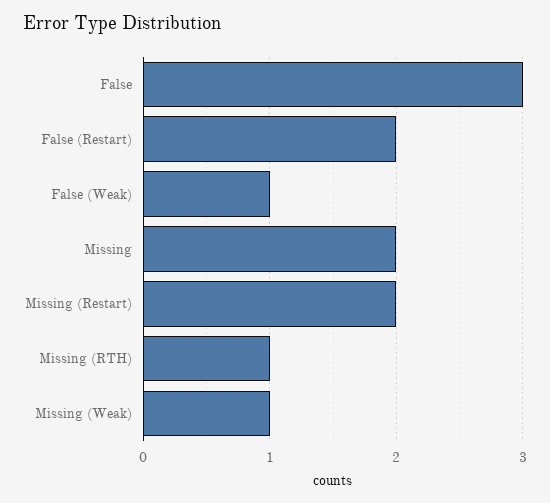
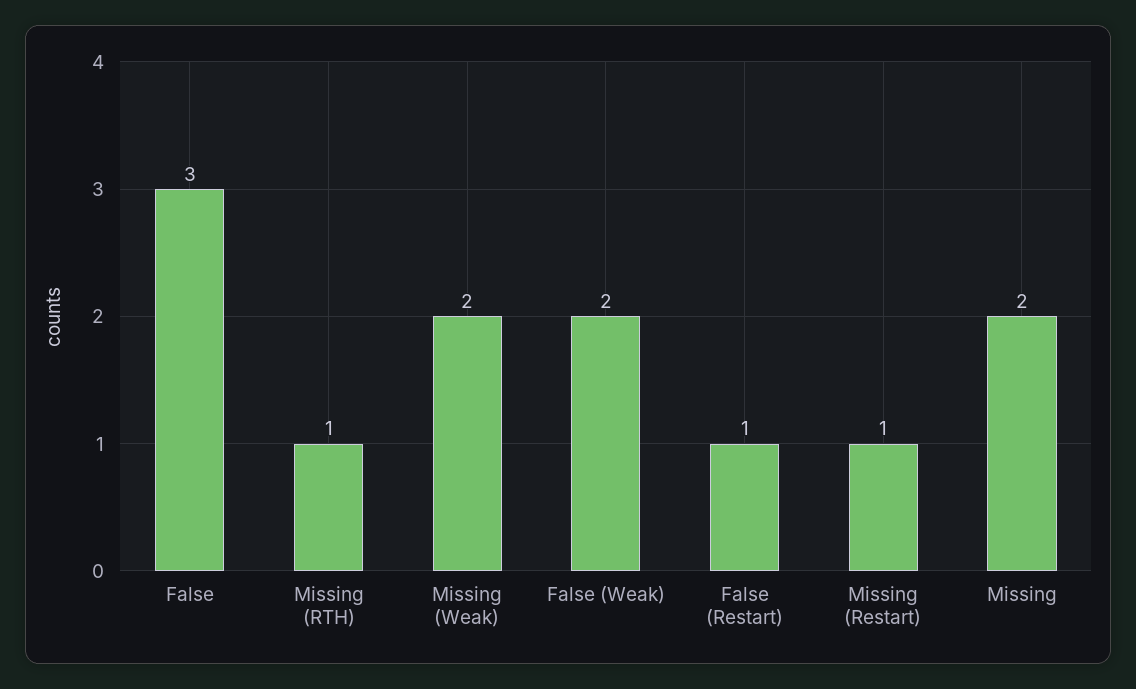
  {
    "False": 3,
-   "False (Restart)": 2,
+   "False (Restart)": 1,
-   "False (Weak)": 1,
+   "False (Weak)": 2,
    "Missing": 2,
-   "Missing (Restart)": 2,
+   "Missing (Restart)": 1,
    "Missing (RTH)": 1,
-   "Missing (Weak)": 1
+   "Missing (Weak)": 2
  }

